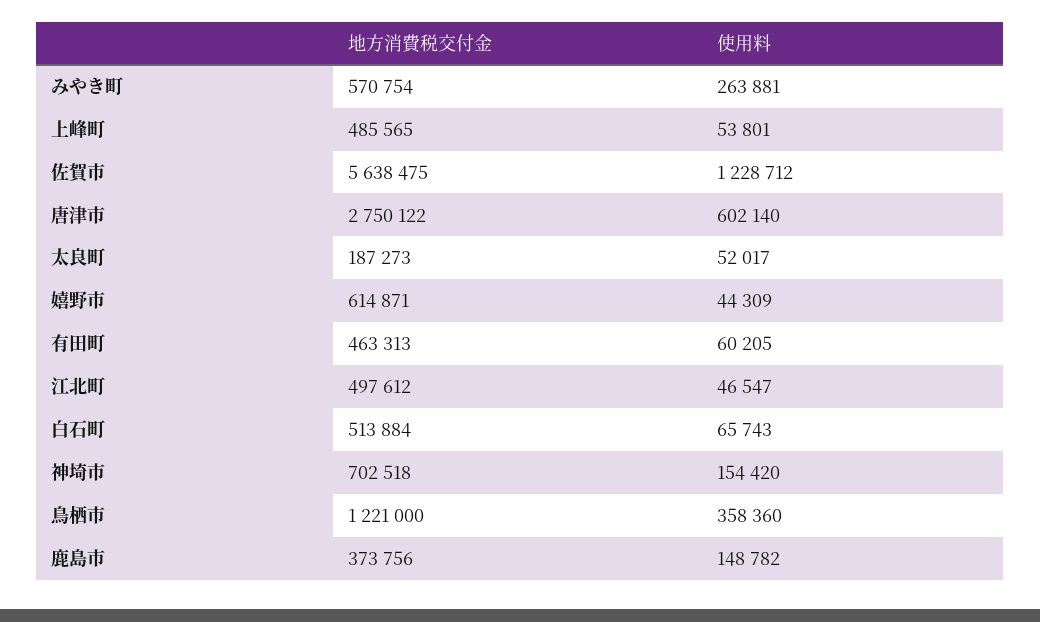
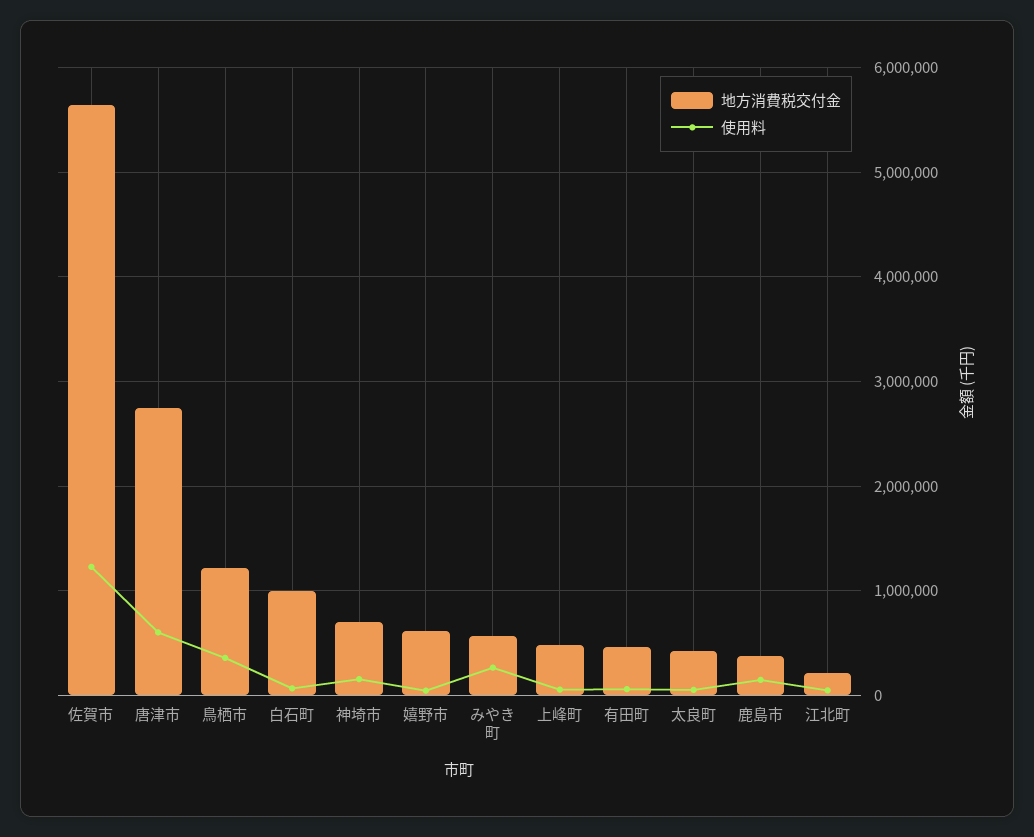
  {
    "地方消費税交付金": {
      "みやき町": 570754,
      "上峰町": 485565,
      "佐賀市": 5638475,
      "唐津市": 2750122,
-     "太良町": 187273,
+     "太良町": 400000,
      "嬉野市": 614871,
      "有田町": 463313,
-     "江北町": 497612,
+     "江北町": 200000,
-     "白石町": 513884,
+     "白石町": 1000000,
      "神埼市": 702518,
      "鳥栖市": 1221000,
      "鹿島市": 373756
    },
    "使用料": {
      "みやき町": 263881,
      "上峰町": 53801,
      "佐賀市": 1228712,
      "唐津市": 602140,
      "太良町": 52017,
      "嬉野市": 44309,
      "有田町": 60205,
      "江北町": 46547,
      "白石町": 65743,
      "神埼市": 154420,
      "鳥栖市": 358360,
      "鹿島市": 148782
    }
  }

